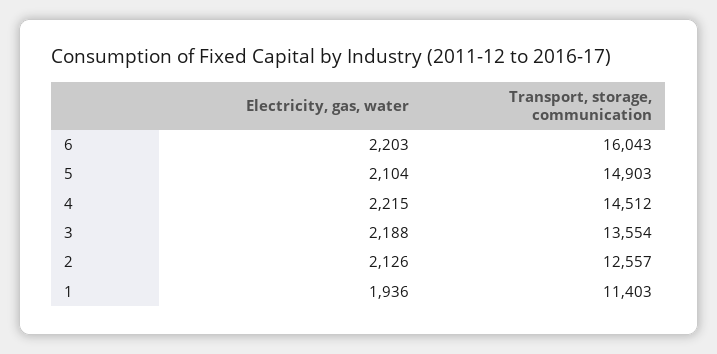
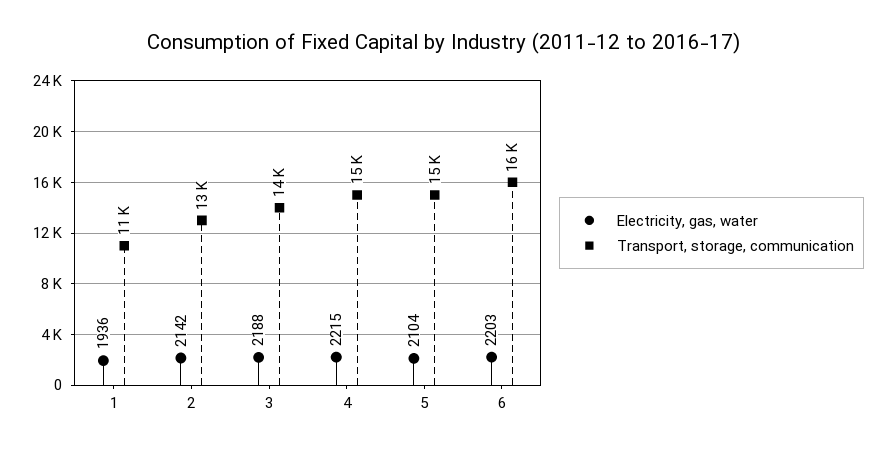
  {
    "Electricity, gas, water": {
      "6": 2203,
      "5": 2104,
      "4": 2215,
      "3": 2188,
-     "2": 2126,
+     "2": 2142,
      "1": 1936
    },
    "Transport, storage, communication": {
      "6": 16043,
      "5": 14903,
      "4": 14512,
      "3": 13554,
      "2": 12557,
      "1": 11403
    }
  }

